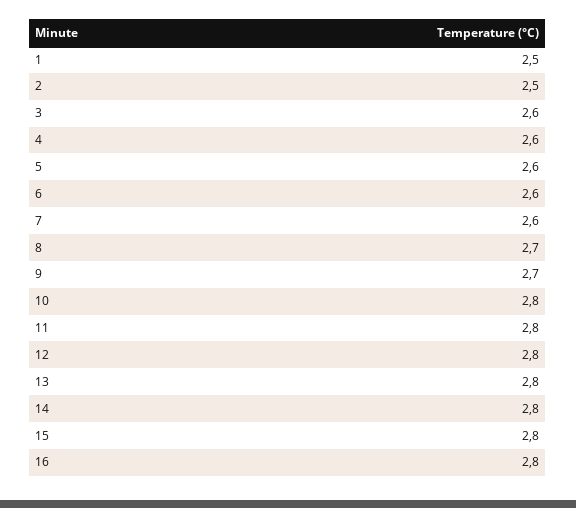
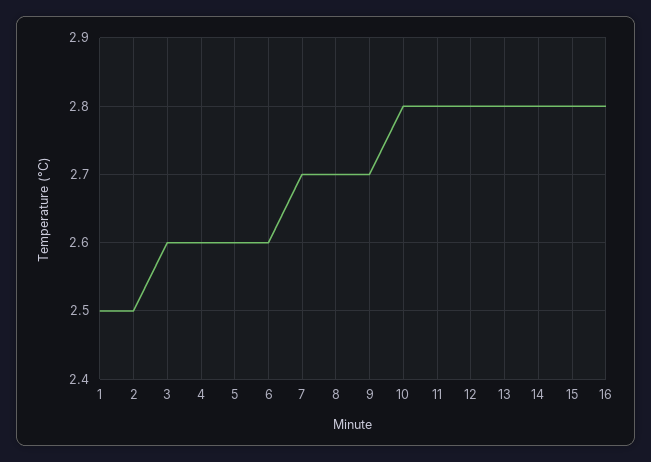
  {
    "1": 2.5,
    "2": 2.5,
    "3": 2.6,
    "4": 2.6,
    "5": 2.6,
    "6": 2.6,
-   "7": 2.6,
+   "7": 2.7,
    "8": 2.7,
    "9": 2.7,
    "10": 2.8,
    "11": 2.8,
    "12": 2.8,
    "13": 2.8,
    "14": 2.8,
    "15": 2.8,
    "16": 2.8
  }

